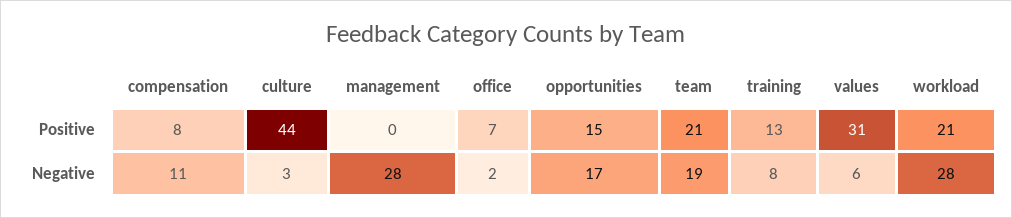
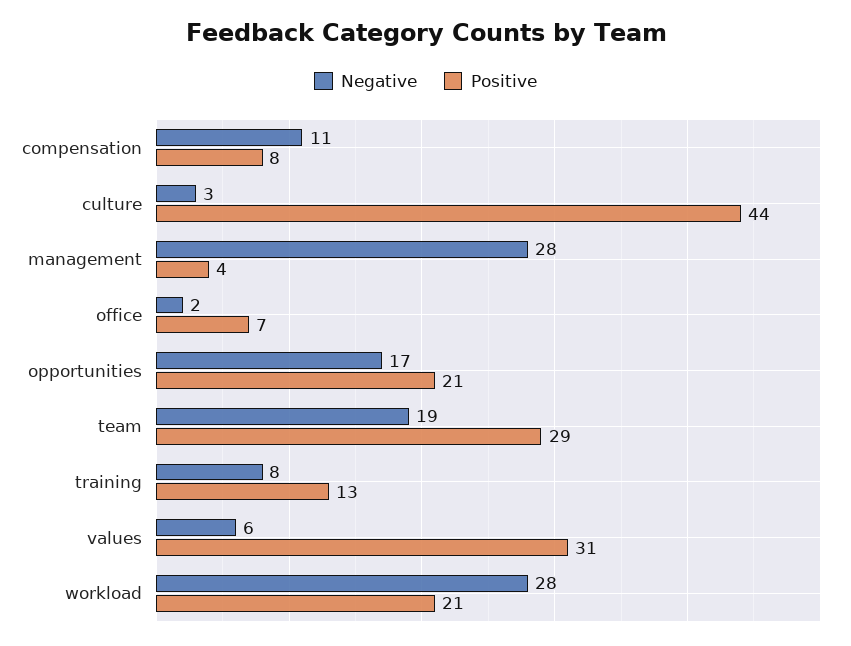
  {
    "Positive": {
      "compensation": 8,
      "culture": 44,
-     "management": 0,
+     "management": 4,
      "office": 7,
-     "opportunities": 15,
+     "opportunities": 21,
-     "team": 21,
+     "team": 29,
      "training": 13,
      "values": 31,
      "workload": 21
    },
    "Negative": {
      "compensation": 11,
      "culture": 3,
      "management": 28,
      "office": 2,
      "opportunities": 17,
      "team": 19,
      "training": 8,
      "values": 6,
      "workload": 28
    }
  }

